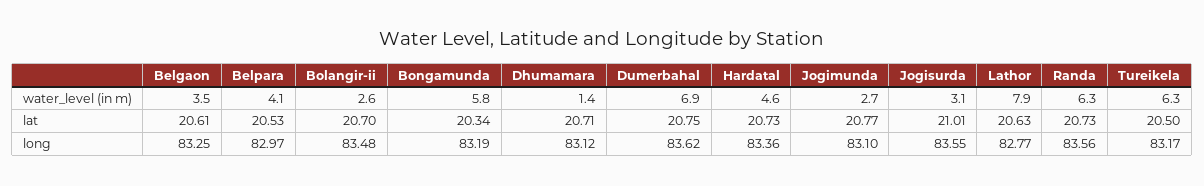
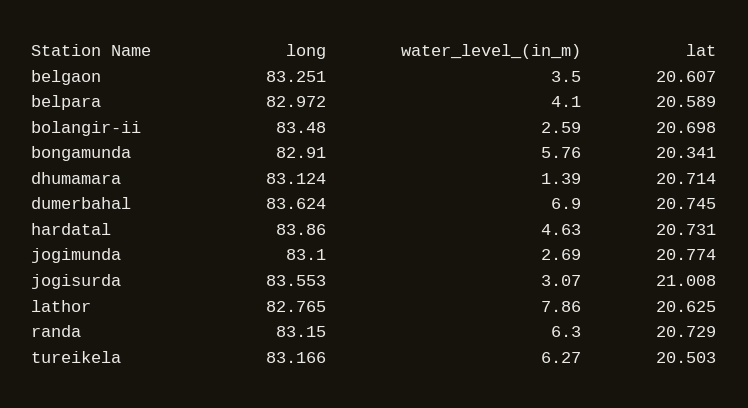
  {
    "Belgaon": {
      "water_level (in m)": 3.5,
      "lat": 20.607,
      "long": 83.251
    },
    "Belpara": {
      "water_level (in m)": 4.1,
-     "lat": 20.53,
+     "lat": 20.589,
      "long": 82.972
    },
    "Bolangir-ii": {
      "water_level (in m)": 2.59,
      "lat": 20.698,
      "long": 83.48
    },
    "Bongamunda": {
      "water_level (in m)": 5.76,
      "lat": 20.341,
-     "long": 83.19
+     "long": 82.91
    },
    "Dhumamara": {
      "water_level (in m)": 1.39,
      "lat": 20.714,
      "long": 83.124
    },
    "Dumerbahal": {
      "water_level (in m)": 6.9,
      "lat": 20.745,
      "long": 83.624
    },
    "Hardatal": {
      "water_level (in m)": 4.63,
      "lat": 20.731,
-     "long": 83.36
+     "long": 83.86
    },
    "Jogimunda": {
      "water_level (in m)": 2.69,
      "lat": 20.774,
      "long": 83.1
    },
    "Jogisurda": {
      "water_level (in m)": 3.07,
      "lat": 21.008,
      "long": 83.553
    },
    "Lathor": {
      "water_level (in m)": 7.86,
      "lat": 20.625,
      "long": 82.765
    },
    "Randa": {
      "water_level (in m)": 6.3,
      "lat": 20.729,
-     "long": 83.56
+     "long": 83.15
    },
    "Tureikela": {
      "water_level (in m)": 6.27,
      "lat": 20.503,
      "long": 83.166
    }
  }

